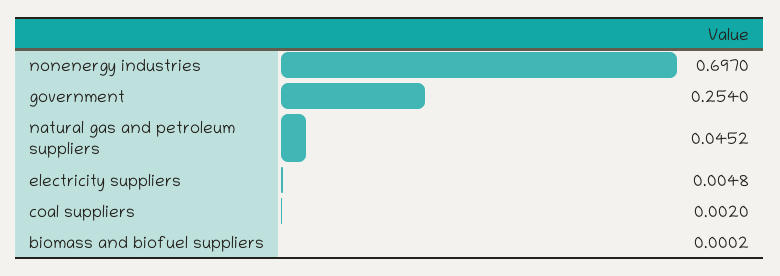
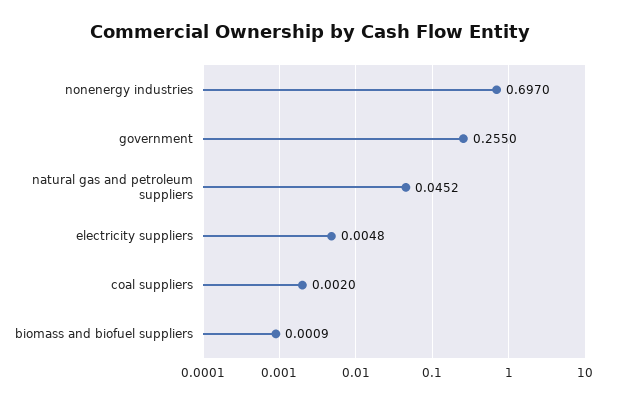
  {
    "nonenergy industries": 0.697,
-   "government": 0.254,
+   "government": 0.255,
    "natural gas and petroleum suppliers": 0.0452,
    "electricity suppliers": 0.0048,
    "coal suppliers": 0.002,
-   "biomass and biofuel suppliers": 0.0002
+   "biomass and biofuel suppliers": 0.0009
  }

